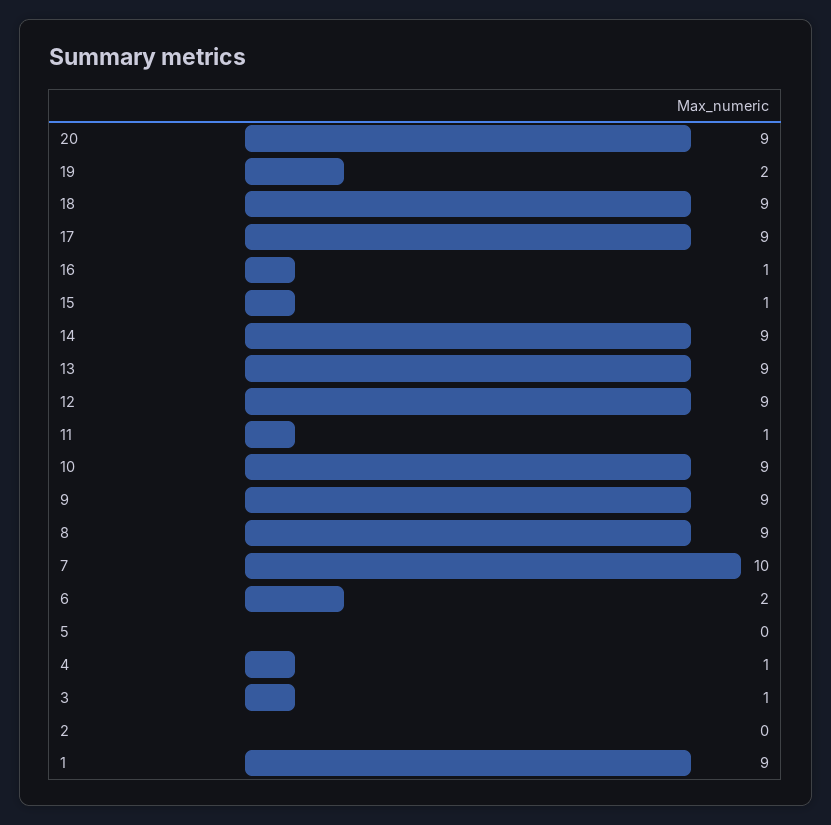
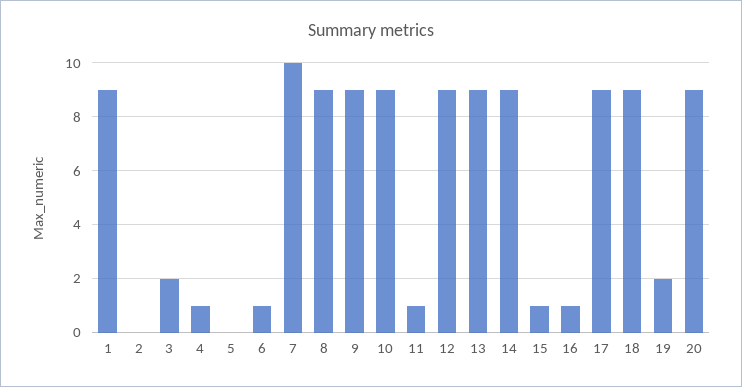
  {
    "20": 9,
    "19": 2,
    "18": 9,
    "17": 9,
    "16": 1,
    "15": 1,
    "14": 9,
    "13": 9,
    "12": 9,
    "11": 1,
    "10": 9,
    "9": 9,
    "8": 9,
    "7": 10,
-   "6": 2,
+   "6": 1,
    "5": 0,
    "4": 1,
-   "3": 1,
+   "3": 2,
    "2": 0,
    "1": 9
  }

